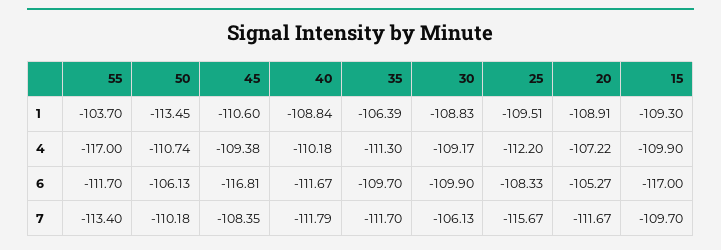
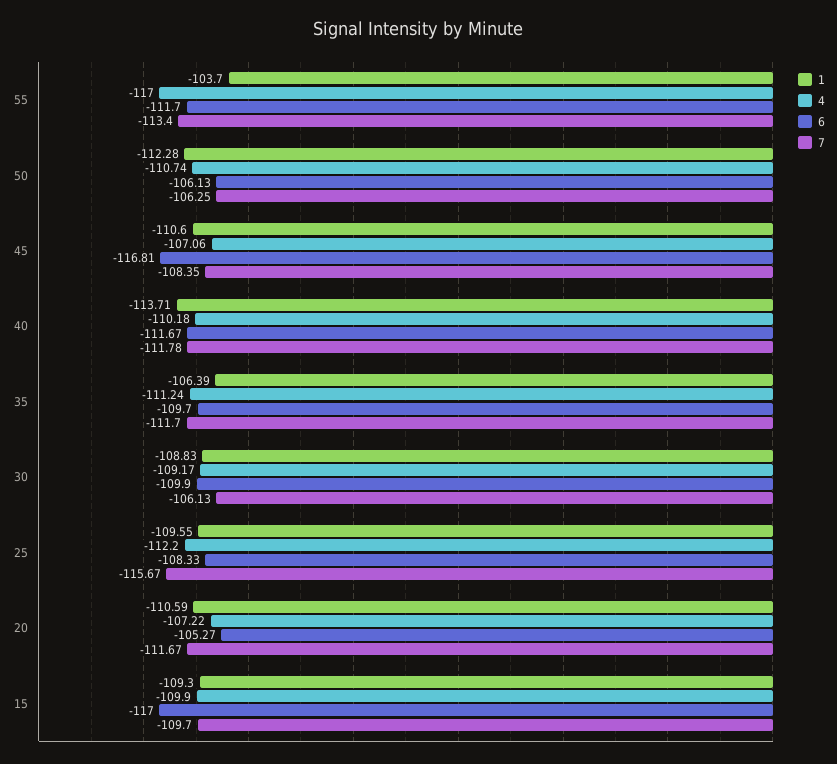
  {
    "1": {
      "55": -103.7,
-     "50": -113.45,
+     "50": -112.28,
      "45": -110.6,
-     "40": -108.84,
+     "40": -113.71,
      "35": -106.39,
      "30": -108.83,
-     "25": -109.51,
+     "25": -109.55,
-     "20": -108.91,
+     "20": -110.59,
      "15": -109.3
    },
    "4": {
      "55": -117,
      "50": -110.74,
-     "45": -109.38,
+     "45": -107.06,
      "40": -110.18,
-     "35": -111.3,
+     "35": -111.24,
      "30": -109.17,
      "25": -112.2,
      "20": -107.22,
      "15": -109.9
    },
    "6": {
      "55": -111.7,
      "50": -106.13,
      "45": -116.81,
      "40": -111.67,
      "35": -109.7,
      "30": -109.9,
      "25": -108.33,
      "20": -105.27,
      "15": -117
    },
    "7": {
      "55": -113.4,
-     "50": -110.18,
+     "50": -106.25,
      "45": -108.35,
-     "40": -111.79,
+     "40": -111.78,
      "35": -111.7,
      "30": -106.13,
      "25": -115.67,
      "20": -111.67,
      "15": -109.7
    }
  }

